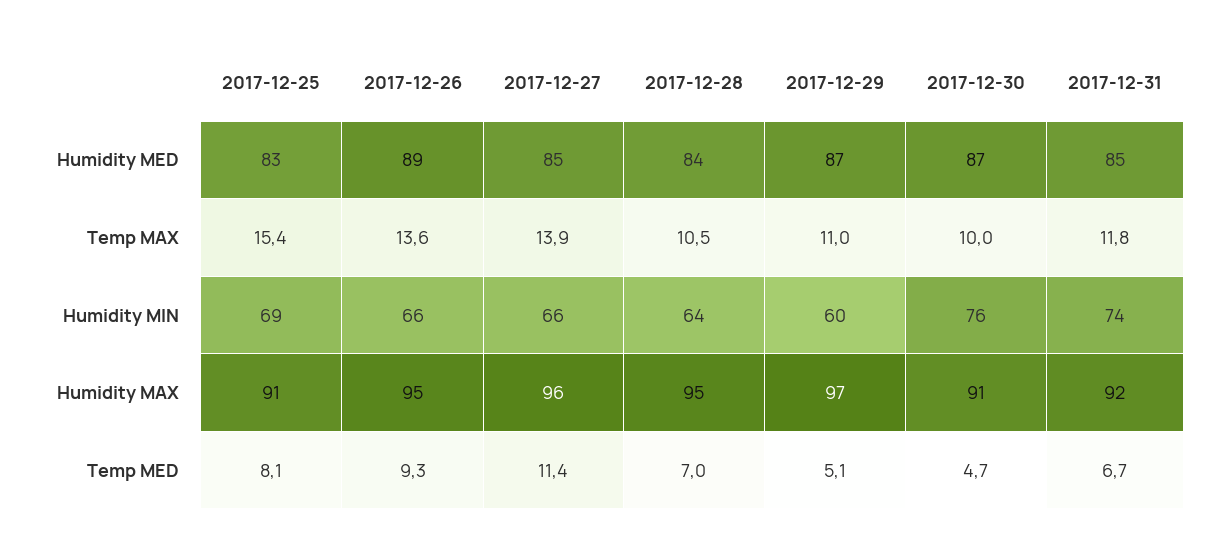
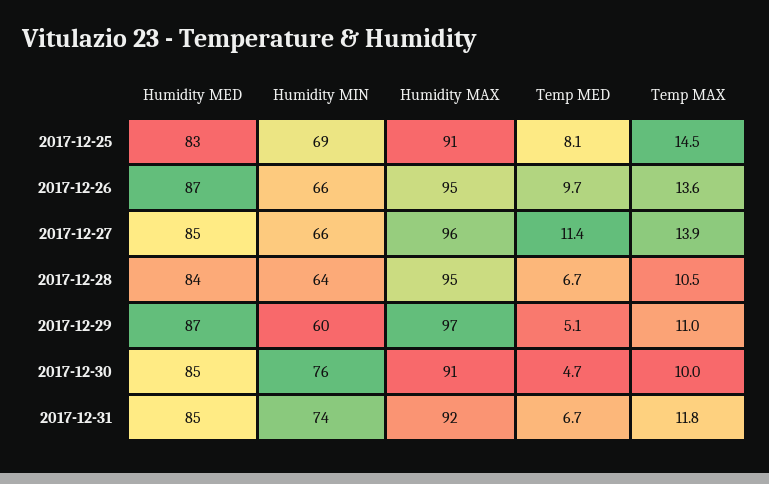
  {
    "2017-12-25": {
      "Humidity MED": 83,
-     "Temp MAX": 15.4,
+     "Temp MAX": 14.5,
      "Humidity MIN": 69,
      "Humidity MAX": 91,
      "Temp MED": 8.1
    },
    "2017-12-26": {
-     "Humidity MED": 89,
+     "Humidity MED": 87,
      "Temp MAX": 13.6,
      "Humidity MIN": 66,
      "Humidity MAX": 95,
-     "Temp MED": 9.3
+     "Temp MED": 9.7
    },
    "2017-12-27": {
      "Humidity MED": 85,
      "Temp MAX": 13.9,
      "Humidity MIN": 66,
      "Humidity MAX": 96,
      "Temp MED": 11.4
    },
    "2017-12-28": {
      "Humidity MED": 84,
      "Temp MAX": 10.5,
      "Humidity MIN": 64,
      "Humidity MAX": 95,
-     "Temp MED": 7
+     "Temp MED": 6.7
    },
    "2017-12-29": {
      "Humidity MED": 87,
      "Temp MAX": 11,
      "Humidity MIN": 60,
      "Humidity MAX": 97,
      "Temp MED": 5.1
    },
    "2017-12-30": {
-     "Humidity MED": 87,
+     "Humidity MED": 85,
      "Temp MAX": 10,
      "Humidity MIN": 76,
      "Humidity MAX": 91,
      "Temp MED": 4.7
    },
    "2017-12-31": {
      "Humidity MED": 85,
      "Temp MAX": 11.8,
      "Humidity MIN": 74,
      "Humidity MAX": 92,
      "Temp MED": 6.7
    }
  }

